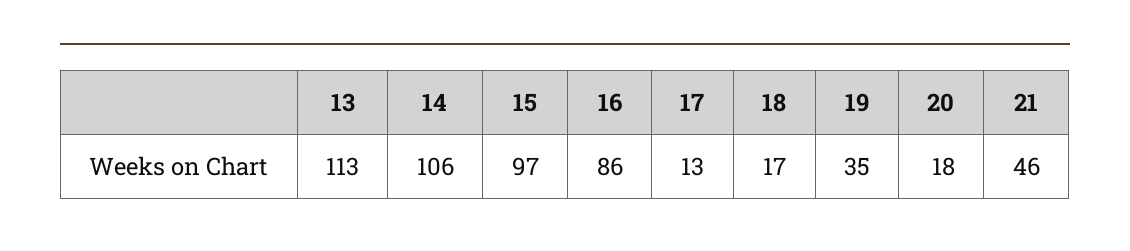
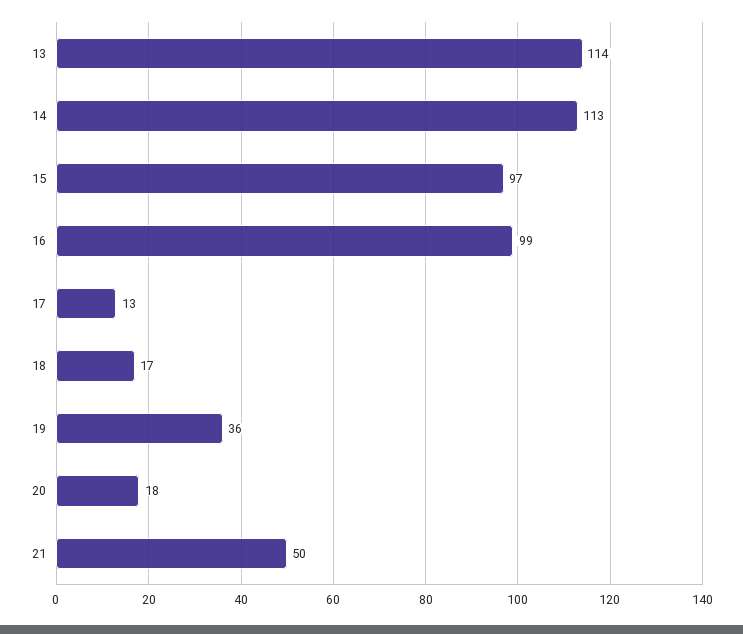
  {
-   "13": 113,
+   "13": 114,
-   "14": 106,
+   "14": 113,
    "15": 97,
-   "16": 86,
+   "16": 99,
    "17": 13,
    "18": 17,
-   "19": 35,
+   "19": 36,
    "20": 18,
-   "21": 46
+   "21": 50
  }

